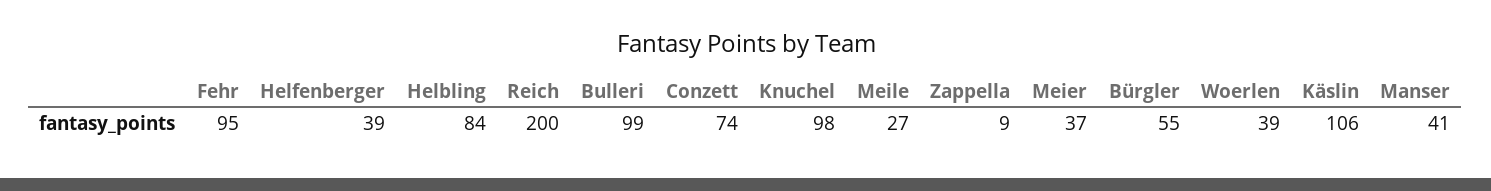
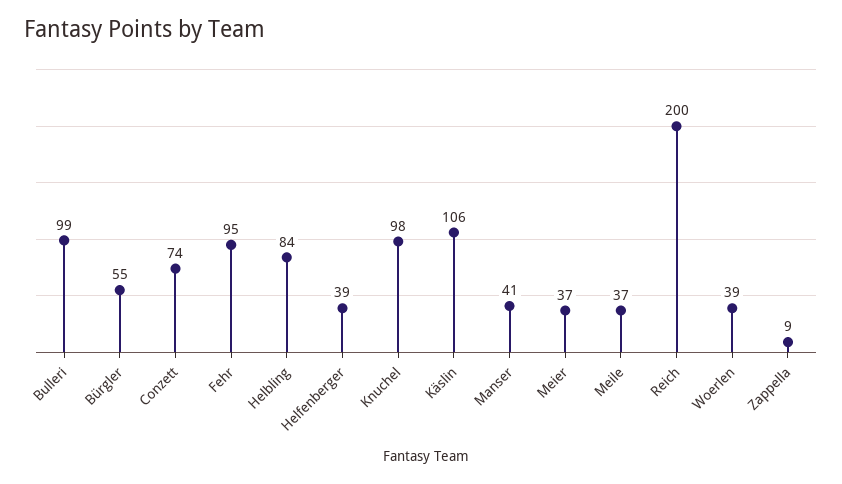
  {
    "Fehr": 95,
    "Helfenberger": 39,
    "Helbling": 84,
    "Reich": 200,
    "Bulleri": 99,
    "Conzett": 74,
    "Knuchel": 98,
-   "Meile": 27,
+   "Meile": 37,
    "Zappella": 9,
    "Meier": 37,
    "Bürgler": 55,
    "Woerlen": 39,
    "Käslin": 106,
    "Manser": 41
  }

